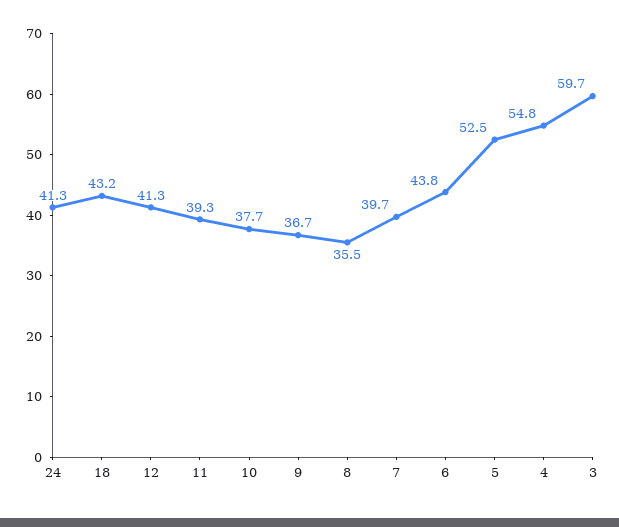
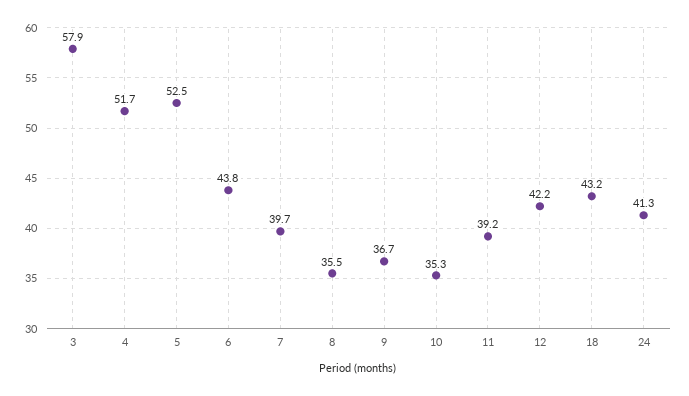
  {
    "24": 41.3,
    "18": 43.2,
-   "12": 41.3,
+   "12": 42.2,
-   "11": 39.3,
+   "11": 39.2,
-   "10": 37.7,
+   "10": 35.3,
    "9": 36.7,
    "8": 35.5,
    "7": 39.7,
    "6": 43.8,
    "5": 52.5,
-   "4": 54.8,
+   "4": 51.7,
-   "3": 59.7
+   "3": 57.9
  }

